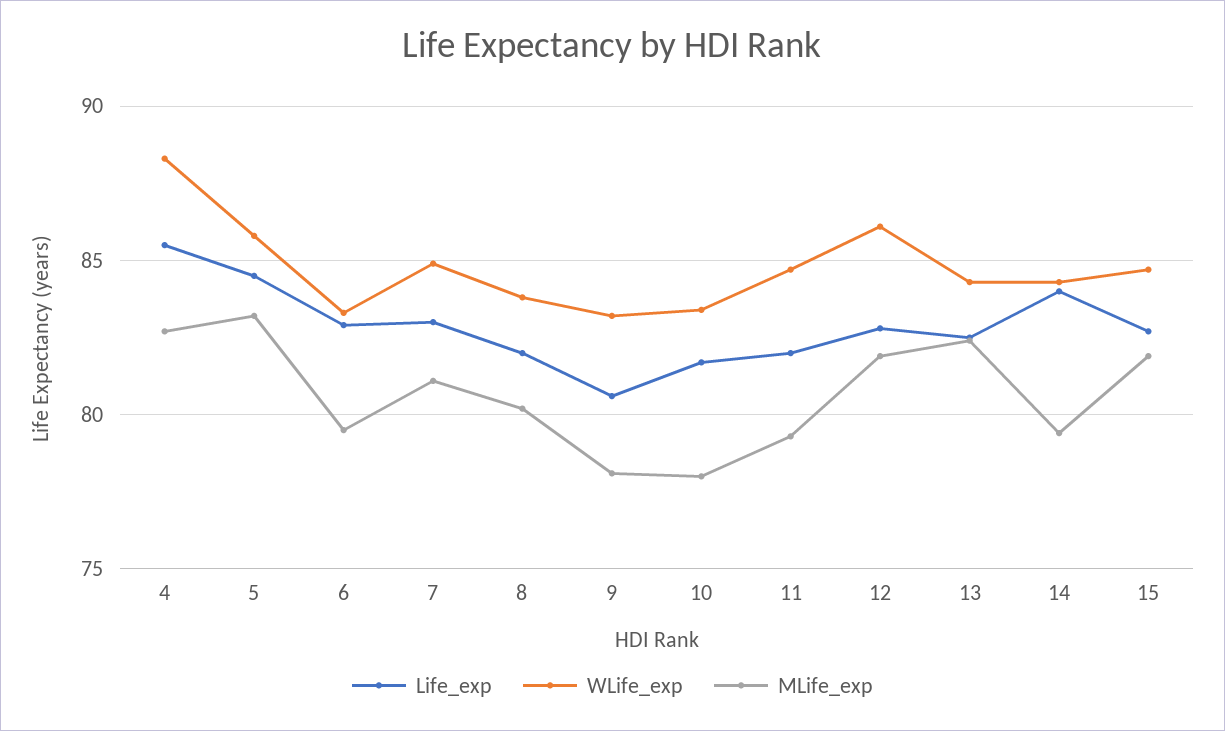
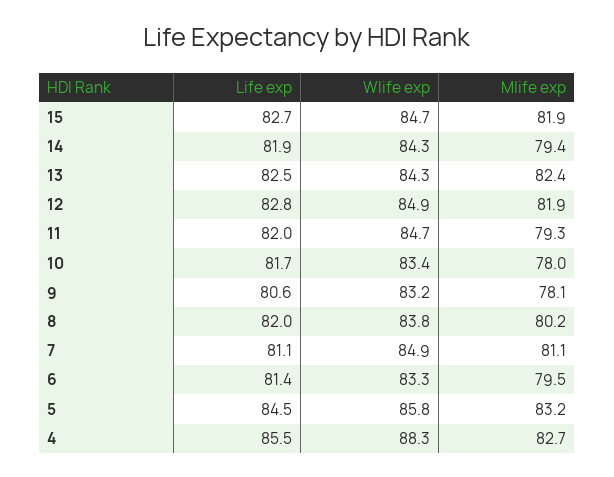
  {
    "Life_exp": {
      "4": 85.5,
      "5": 84.5,
-     "6": 83,
+     "6": 81.4,
-     "7": 83,
+     "7": 81.1,
      "8": 82,
      "9": 80.6,
      "10": 81.7,
      "11": 82,
      "12": 82.8,
      "13": 82.5,
-     "14": 84,
+     "14": 81.9,
      "15": 82.7
    },
    "WLife_exp": {
      "4": 88.3,
      "5": 85.8,
      "6": 83.3,
      "7": 84.9,
      "8": 83.8,
      "9": 83.2,
      "10": 83.4,
      "11": 84.7,
-     "12": 86,
+     "12": 84.9,
      "13": 84.3,
      "14": 84.3,
      "15": 84.7
    },
    "MLife_exp": {
      "4": 82.7,
      "5": 83.2,
      "6": 79.5,
      "7": 81.1,
      "8": 80.2,
      "9": 78.1,
      "10": 78,
      "11": 79.3,
      "12": 81.9,
      "13": 82.4,
      "14": 79.4,
      "15": 81.9
    }
  }

